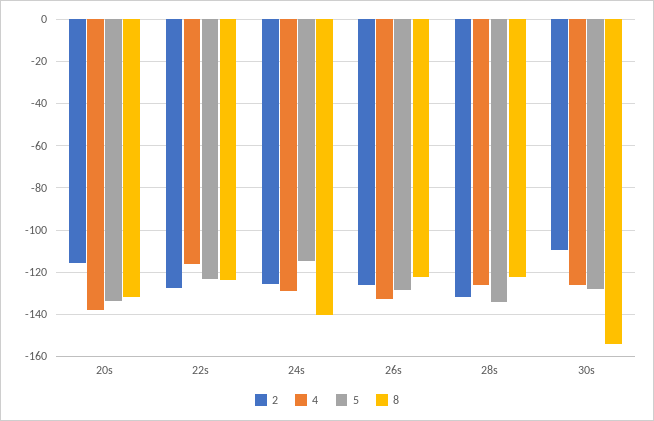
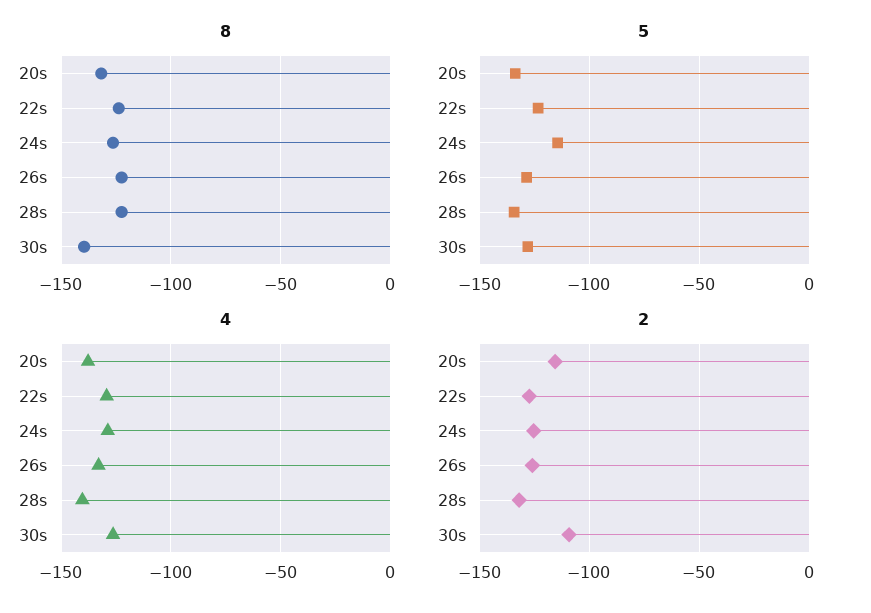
  {
    "2": {
      "20s": -115,
      "22s": -125,
      "24s": -125,
      "26s": -125,
      "28s": -130,
      "30s": -110
    },
    "4": {
      "20s": -140,
-     "22s": -115,
+     "22s": -130,
      "24s": -130,
      "26s": -135,
-     "28s": -125,
+     "28s": -140,
      "30s": -125
    },
    "5": {
      "20s": -135,
      "22s": -125,
      "24s": -115,
      "26s": -130,
      "28s": -135,
      "30s": -130
    },
    "8": {
      "20s": -130,
      "22s": -125,
-     "24s": -140,
+     "24s": -125,
      "26s": -120,
      "28s": -120,
-     "30s": -155
+     "30s": -140
    }
  }

